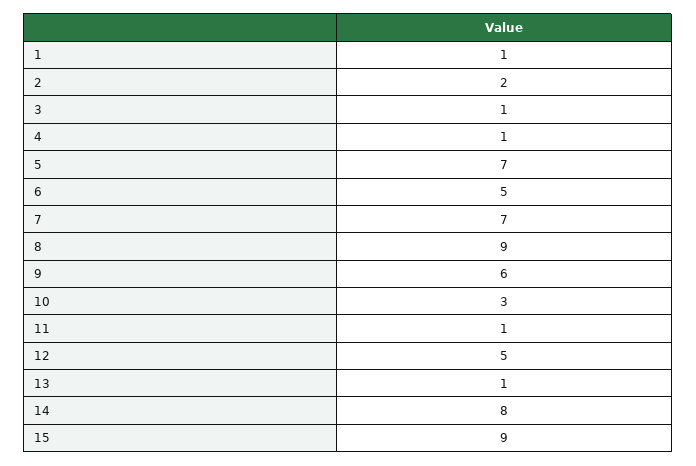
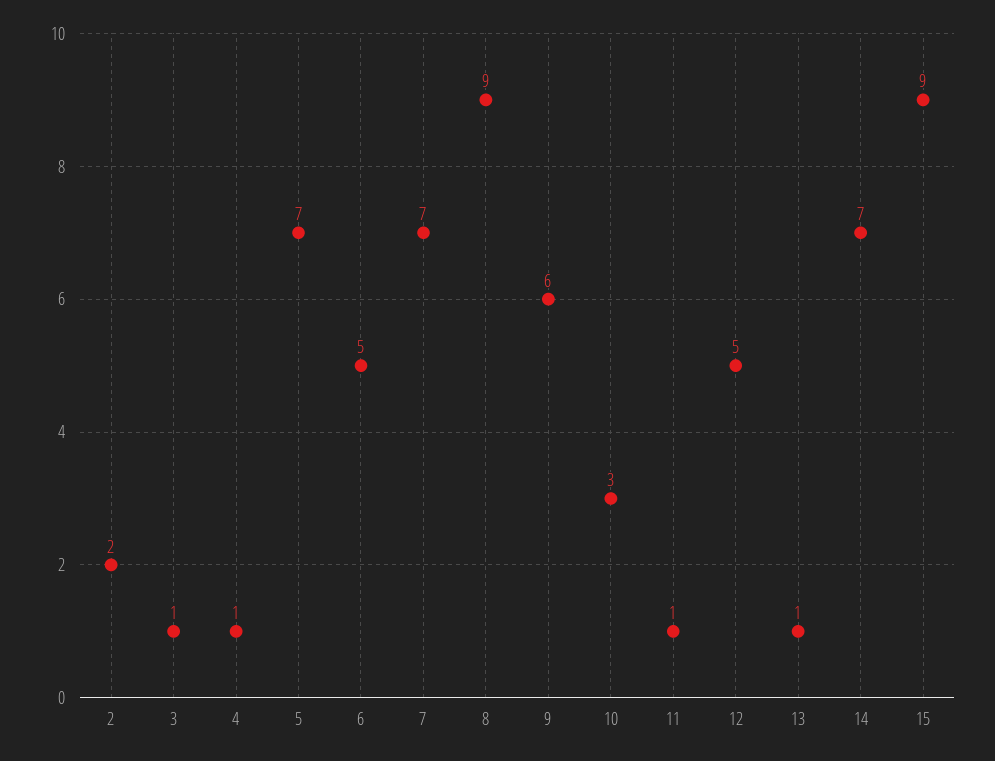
  {
-   "1": 1,
    "2": 2,
    "3": 1,
    "4": 1,
    "5": 7,
    "6": 5,
    "7": 7,
    "8": 9,
    "9": 6,
    "10": 3,
    "11": 1,
    "12": 5,
    "13": 1,
-   "14": 8,
+   "14": 7,
    "15": 9
  }

